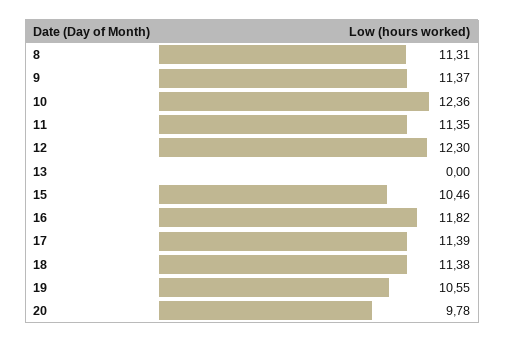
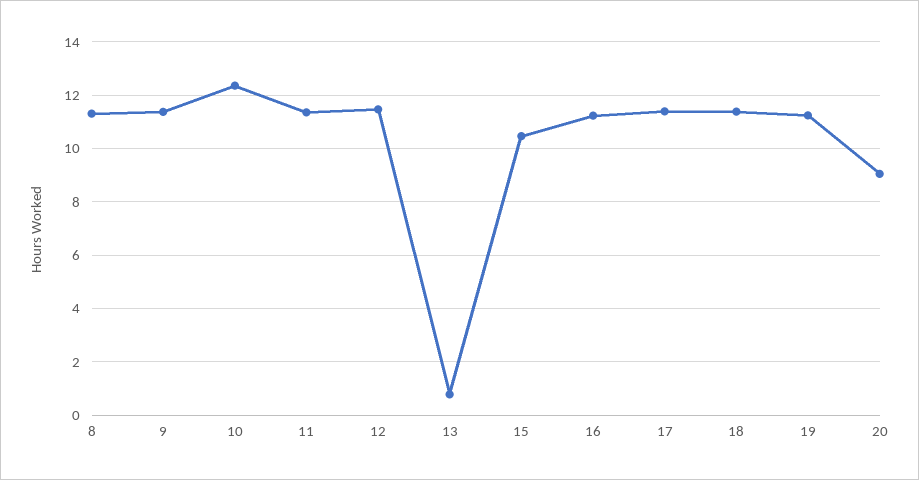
  {
    "8": 11.31,
    "9": 11.37,
    "10": 12.36,
    "11": 11.35,
-   "12": 12.3,
+   "12": 11.5,
-   "13": 0,
+   "13": 0.75,
    "15": 10.46,
-   "16": 11.82,
+   "16": 11.25,
    "17": 11.39,
    "18": 11.38,
-   "19": 10.55,
+   "19": 11.25,
-   "20": 9.78
+   "20": 9
  }

